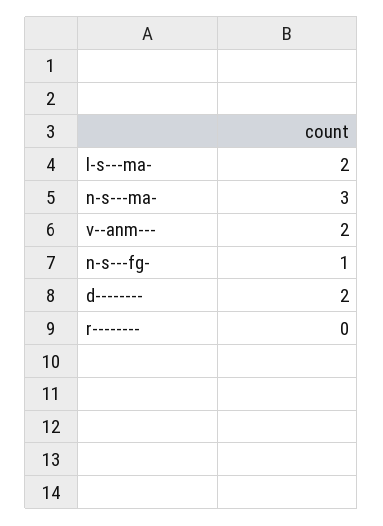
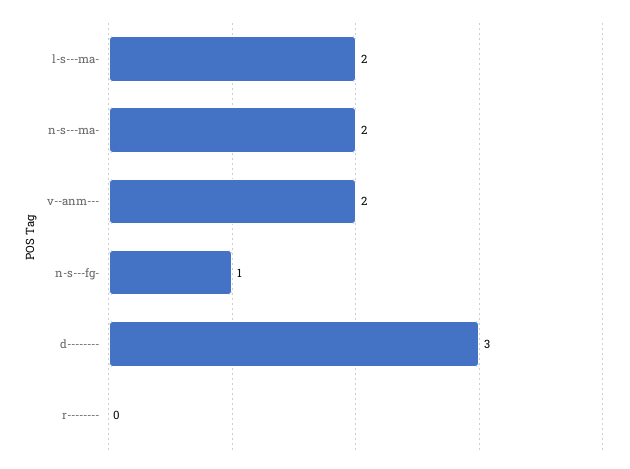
  {
    "l-s---ma-": 2,
-   "n-s---ma-": 3,
+   "n-s---ma-": 2,
    "v--anm---": 2,
    "n-s---fg-": 1,
-   "d--------": 2,
+   "d--------": 3,
    "r--------": 0
  }

